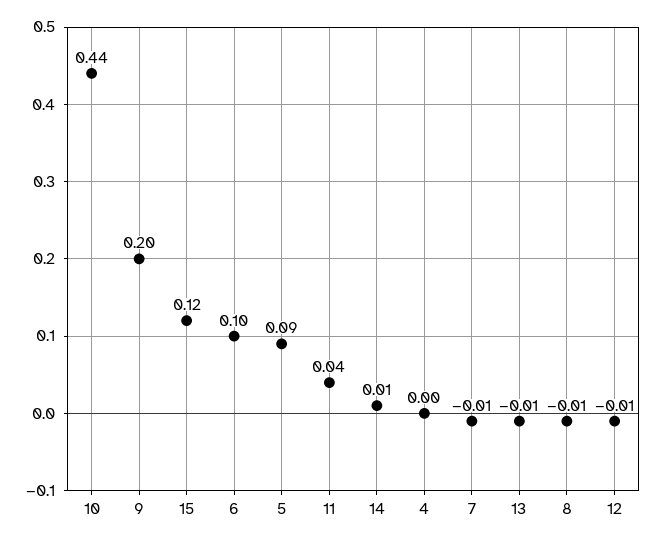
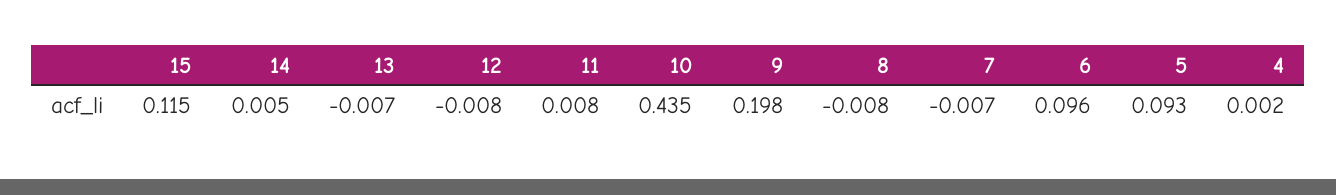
  {
    "10": 0.435,
    "9": 0.198,
    "15": 0.115,
    "6": 0.096,
    "5": 0.093,
-   "11": 0.04,
+   "11": 0.008,
    "14": 0.005,
    "4": 0.002,
    "7": -0.007,
    "13": -0.007,
    "8": -0.008,
    "12": -0.008
  }

